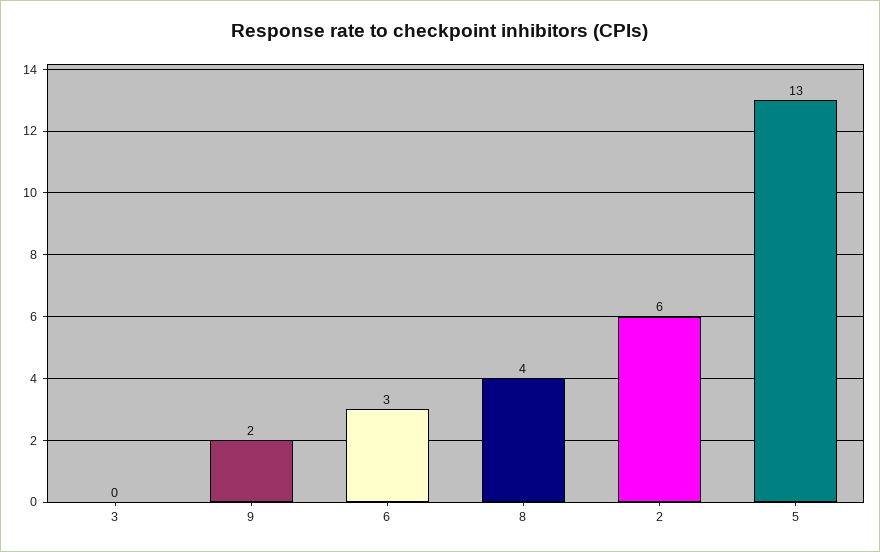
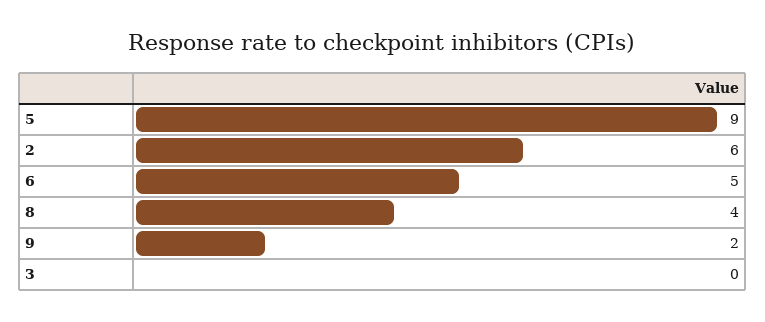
  {
    "3": 0,
    "9": 2,
-   "6": 3,
+   "6": 5,
    "8": 4,
    "2": 6,
-   "5": 13
+   "5": 9
  }

